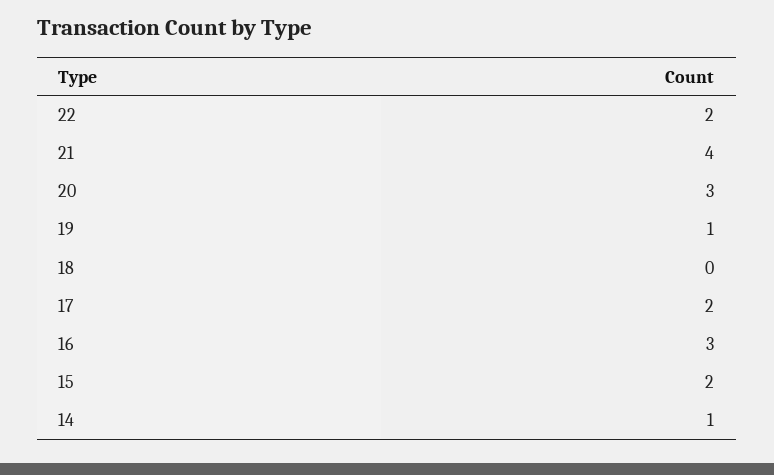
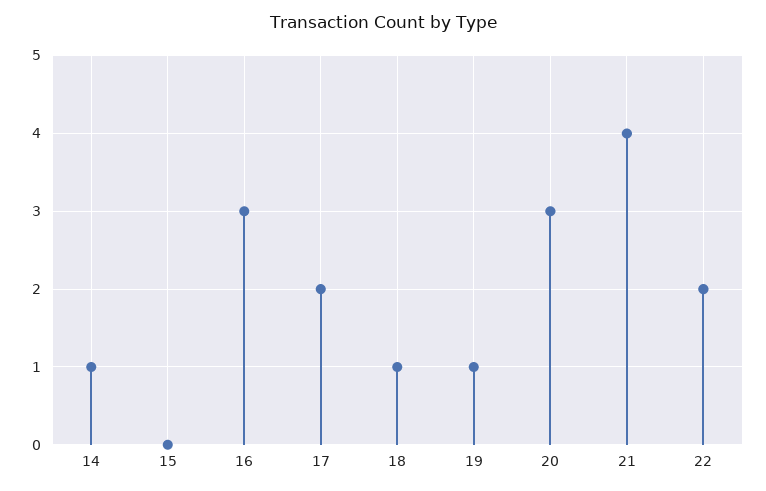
  {
    "22": 2,
    "21": 4,
    "20": 3,
    "19": 1,
-   "18": 0,
+   "18": 1,
    "17": 2,
    "16": 3,
-   "15": 2,
+   "15": 0,
    "14": 1
  }

